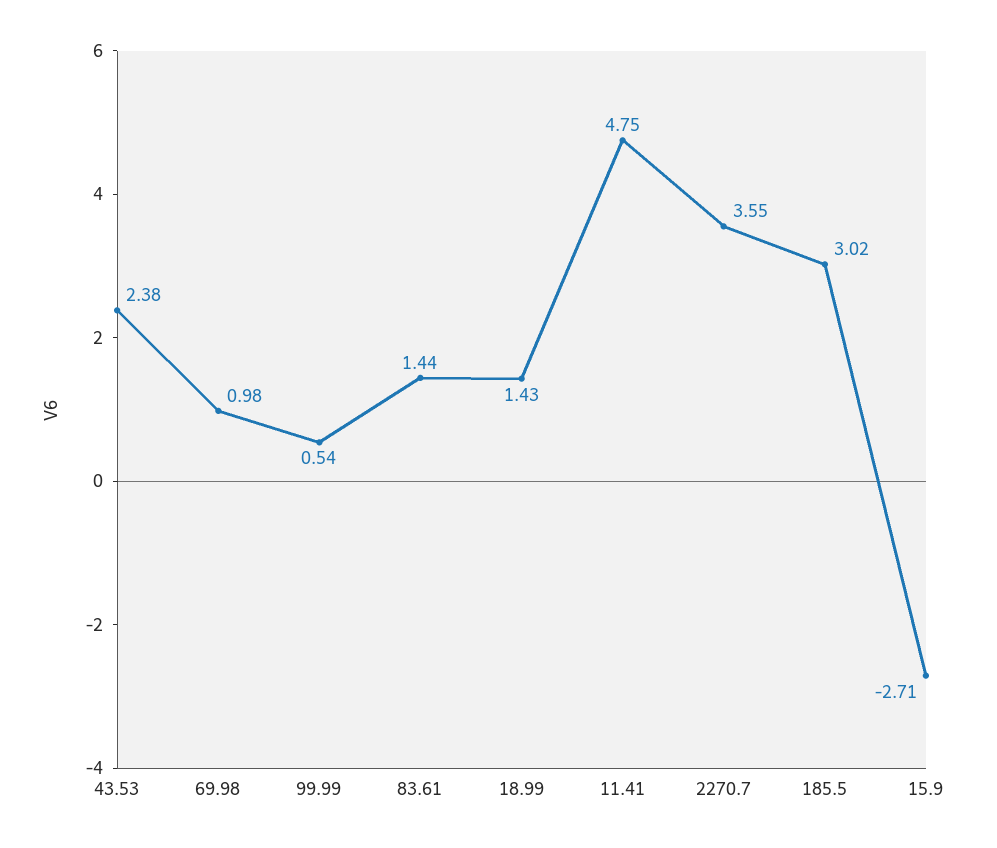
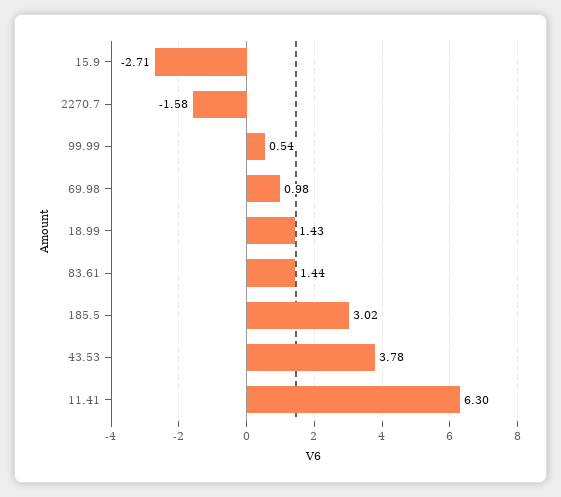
  {
-   "43.53": 2.38,
+   "43.53": 3.78,
    "69.98": 0.98,
    "99.99": 0.54,
    "83.61": 1.44,
    "18.99": 1.43,
-   "11.41": 4.75,
+   "11.41": 6.3,
-   "2270.7": 3.55,
+   "2270.7": -1.58,
    "185.5": 3.02,
    "15.9": -2.71
  }

